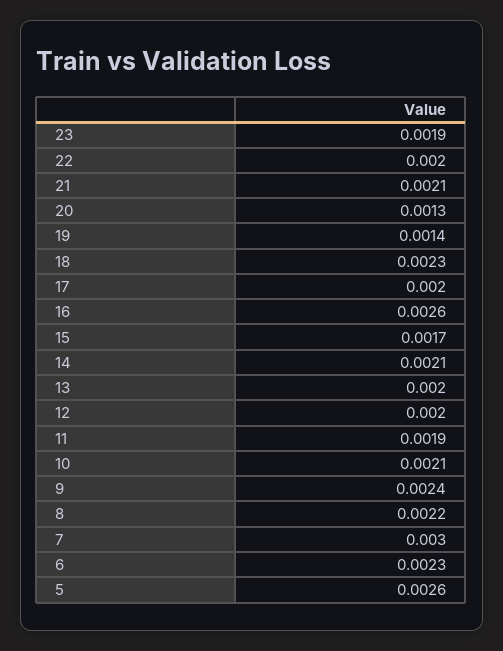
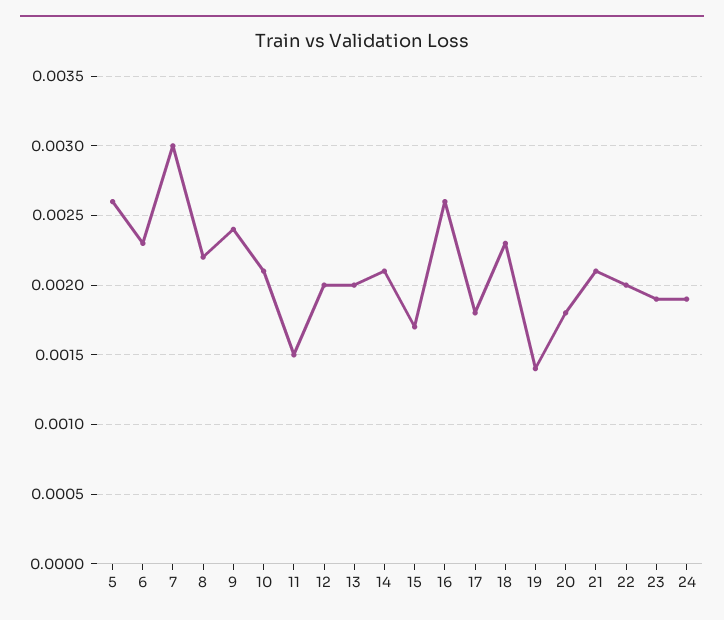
  {
    "23": 0.0019,
    "22": 0.002,
    "21": 0.0021,
-   "20": 0.0013,
+   "20": 0.0018,
    "19": 0.0014,
    "18": 0.0023,
-   "17": 0.002,
+   "17": 0.0018,
    "16": 0.0026,
    "15": 0.0017,
    "14": 0.0021,
    "13": 0.002,
    "12": 0.002,
-   "11": 0.0019,
+   "11": 0.0015,
    "10": 0.0021,
    "9": 0.0024,
    "8": 0.0022,
    "7": 0.003,
    "6": 0.0023,
-   "5": 0.0026
+   "5": 0.0026,
+   "24": 0.0019
  }

